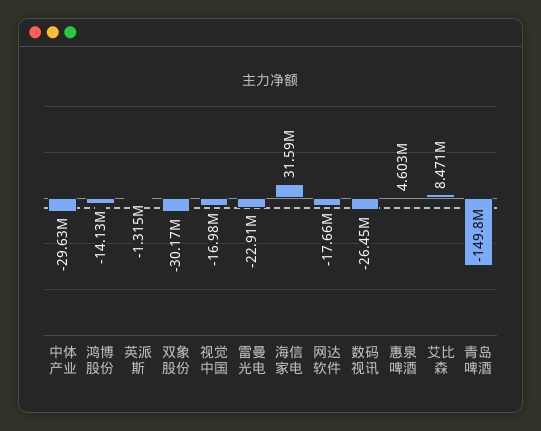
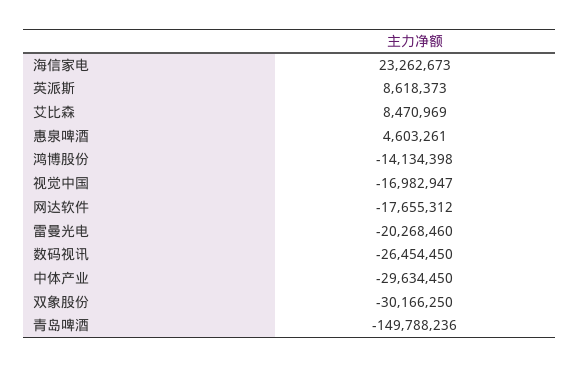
  {
    "中体产业": -29634450,
    "鸿博股份": -14134398,
-   "英派斯": -1315000,
+   "英派斯": 8618373,
    "双象股份": -30166250,
    "视觉中国": -16982947,
-   "雷曼光电": -22910000,
+   "雷曼光电": -20268460,
-   "海信家电": 31590000,
+   "海信家电": 23262673,
    "网达软件": -17655312,
    "数码视讯": -26454450,
    "惠泉啤酒": 4603261,
    "艾比森": 8470969,
    "青岛啤酒": -149788236
  }

